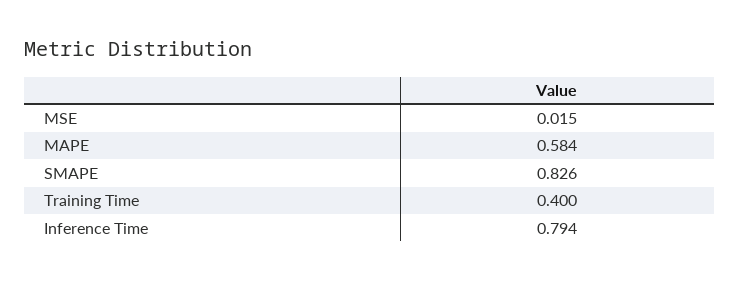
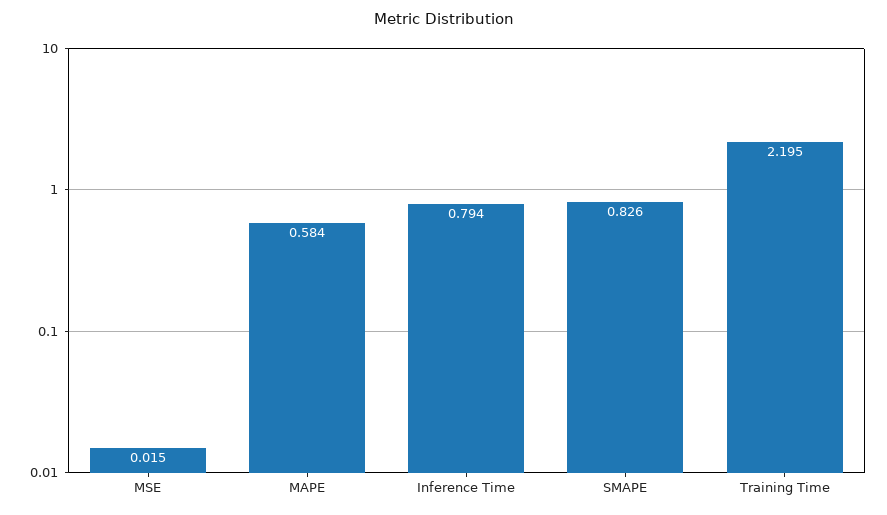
  {
    "MSE": 0.015,
    "MAPE": 0.584,
    "SMAPE": 0.826,
-   "Training Time": 0.4,
+   "Training Time": 2.195,
    "Inference Time": 0.794
  }

